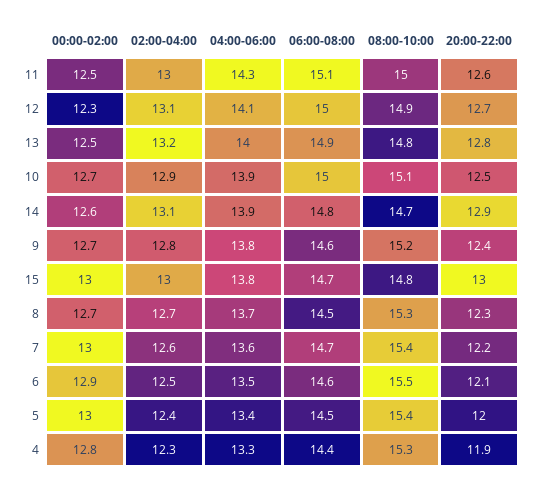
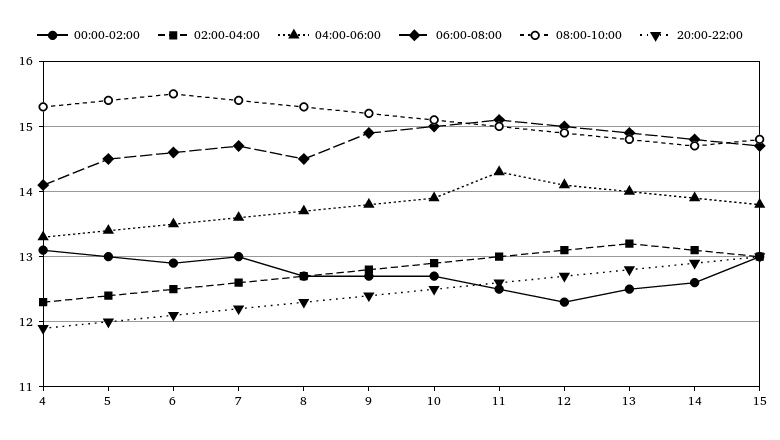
  {
    "00:00-02:00": {
      "11": 12.5,
      "12": 12.3,
      "13": 12.5,
      "10": 12.7,
      "14": 12.6,
      "9": 12.7,
      "15": 13,
      "8": 12.7,
      "7": 13,
      "6": 12.9,
      "5": 13,
-     "4": 12.8
+     "4": 13.1
    },
    "02:00-04:00": {
      "11": 13,
      "12": 13.1,
      "13": 13.2,
      "10": 12.9,
      "14": 13.1,
      "9": 12.8,
      "15": 13,
      "8": 12.7,
      "7": 12.6,
      "6": 12.5,
      "5": 12.4,
      "4": 12.3
    },
    "04:00-06:00": {
      "11": 14.3,
      "12": 14.1,
      "13": 14,
      "10": 13.9,
      "14": 13.9,
      "9": 13.8,
      "15": 13.8,
      "8": 13.7,
      "7": 13.6,
      "6": 13.5,
      "5": 13.4,
      "4": 13.3
    },
    "06:00-08:00": {
      "11": 15.1,
      "12": 15,
      "13": 14.9,
      "10": 15,
      "14": 14.8,
-     "9": 14.6,
+     "9": 14.9,
      "15": 14.7,
      "8": 14.5,
      "7": 14.7,
      "6": 14.6,
      "5": 14.5,
-     "4": 14.4
+     "4": 14.1
    },
    "08:00-10:00": {
      "11": 15,
      "12": 14.9,
      "13": 14.8,
      "10": 15.1,
      "14": 14.7,
      "9": 15.2,
      "15": 14.8,
      "8": 15.3,
      "7": 15.4,
      "6": 15.5,
      "5": 15.4,
      "4": 15.3
    },
    "20:00-22:00": {
      "11": 12.6,
      "12": 12.7,
      "13": 12.8,
      "10": 12.5,
      "14": 12.9,
      "9": 12.4,
      "15": 13,
      "8": 12.3,
      "7": 12.2,
      "6": 12.1,
      "5": 12,
      "4": 11.9
    }
  }

